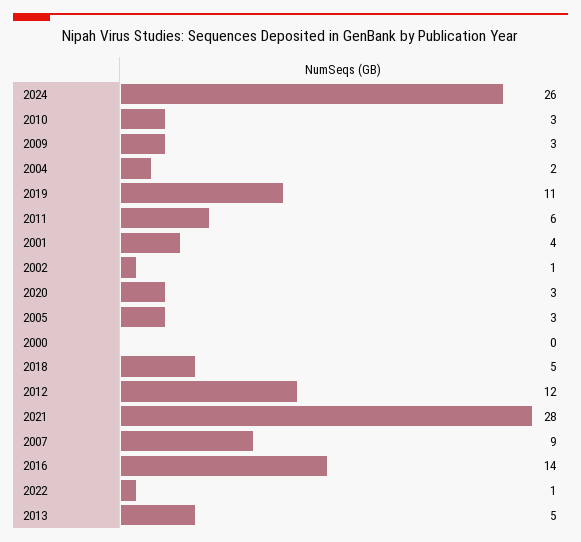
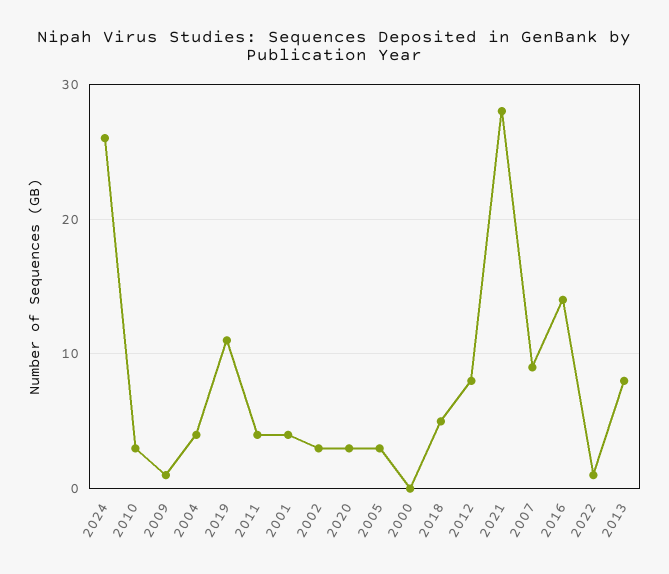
  {
    "2024": 26,
    "2010": 3,
-   "2009": 3,
+   "2009": 1,
-   "2004": 2,
+   "2004": 4,
    "2019": 11,
-   "2011": 6,
+   "2011": 4,
    "2001": 4,
-   "2002": 1,
+   "2002": 3,
    "2020": 3,
    "2005": 3,
    "2000": 0,
    "2018": 5,
-   "2012": 12,
+   "2012": 8,
    "2021": 28,
    "2007": 9,
    "2016": 14,
    "2022": 1,
-   "2013": 5
+   "2013": 8
  }

